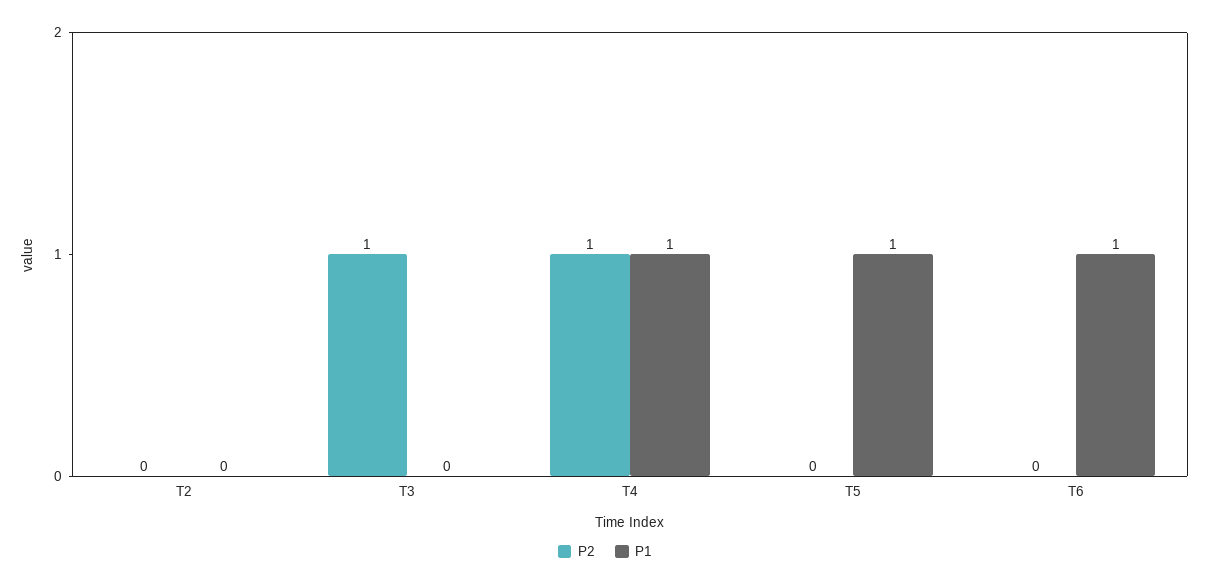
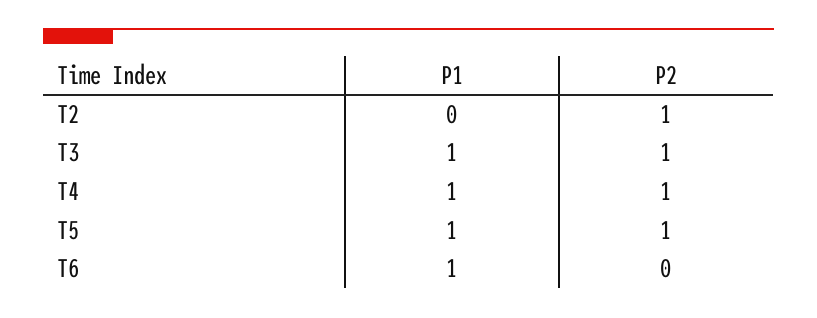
  {
    "P2": {
-     "T2": 0,
+     "T2": 1,
      "T3": 1,
      "T4": 1,
-     "T5": 0,
+     "T5": 1,
      "T6": 0
    },
    "P1": {
      "T2": 0,
-     "T3": 0,
+     "T3": 1,
      "T4": 1,
      "T5": 1,
      "T6": 1
    }
  }

